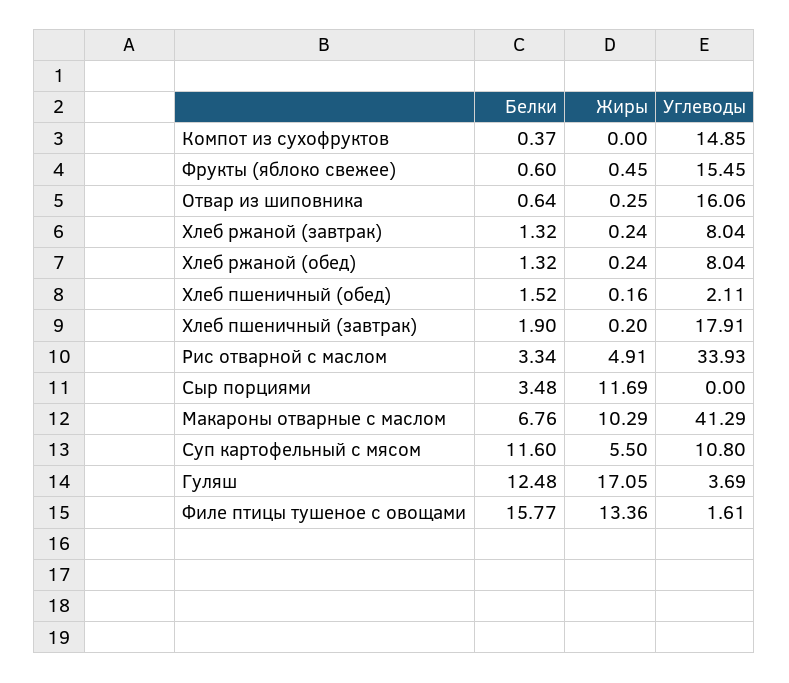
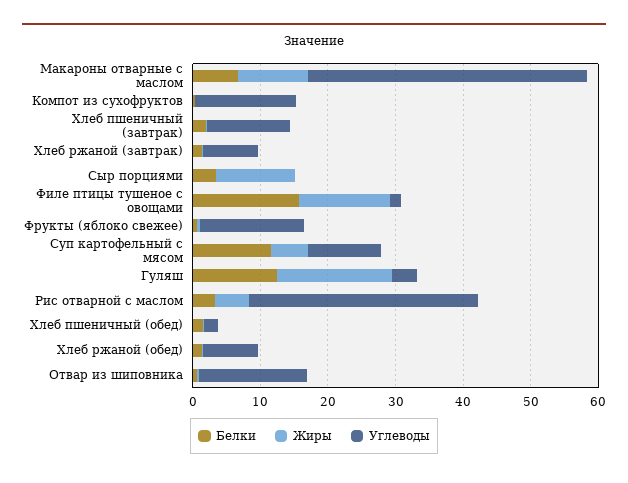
  {
    "Белки": {
      "Компот из сухофруктов": 0.37,
      "Фрукты (яблоко свежее)": 0.6,
      "Отвар из шиповника": 0.64,
      "Хлеб ржаной (завтрак)": 1.32,
      "Хлеб ржаной (обед)": 1.32,
      "Хлеб пшеничный (обед)": 1.52,
      "Хлеб пшеничный (завтрак)": 1.9,
      "Рис отварной с маслом": 3.34,
      "Сыр порциями": 3.48,
      "Макароны отварные с маслом": 6.76,
      "Суп картофельный с мясом": 11.6,
      "Гуляш": 12.48,
      "Филе птицы тушеное с овощами": 15.77
    },
    "Жиры": {
      "Компот из сухофруктов": 0,
      "Фрукты (яблоко свежее)": 0.45,
      "Отвар из шиповника": 0.25,
      "Хлеб ржаной (завтрак)": 0.24,
      "Хлеб ржаной (обед)": 0.24,
      "Хлеб пшеничный (обед)": 0.16,
      "Хлеб пшеничный (завтрак)": 0.2,
      "Рис отварной с маслом": 4.91,
      "Сыр порциями": 11.69,
      "Макароны отварные с маслом": 10.29,
      "Суп картофельный с мясом": 5.5,
      "Гуляш": 17.05,
      "Филе птицы тушеное с овощами": 13.36
    },
    "Углеводы": {
      "Компот из сухофруктов": 14.85,
      "Фрукты (яблоко свежее)": 15.45,
      "Отвар из шиповника": 16.06,
      "Хлеб ржаной (завтрак)": 8.04,
      "Хлеб ржаной (обед)": 8.04,
      "Хлеб пшеничный (обед)": 2.11,
-     "Хлеб пшеничный (завтрак)": 17.91,
+     "Хлеб пшеничный (завтрак)": 12,
      "Рис отварной с маслом": 33.93,
      "Сыр порциями": 0,
      "Макароны отварные с маслом": 41.29,
      "Суп картофельный с мясом": 10.8,
      "Гуляш": 3.69,
      "Филе птицы тушеное с овощами": 1.61
    }
  }

